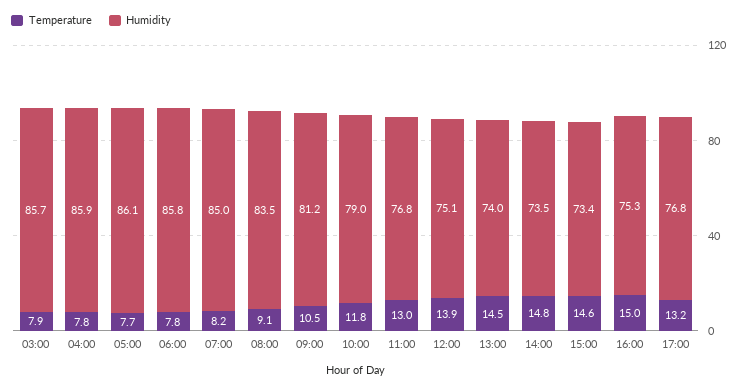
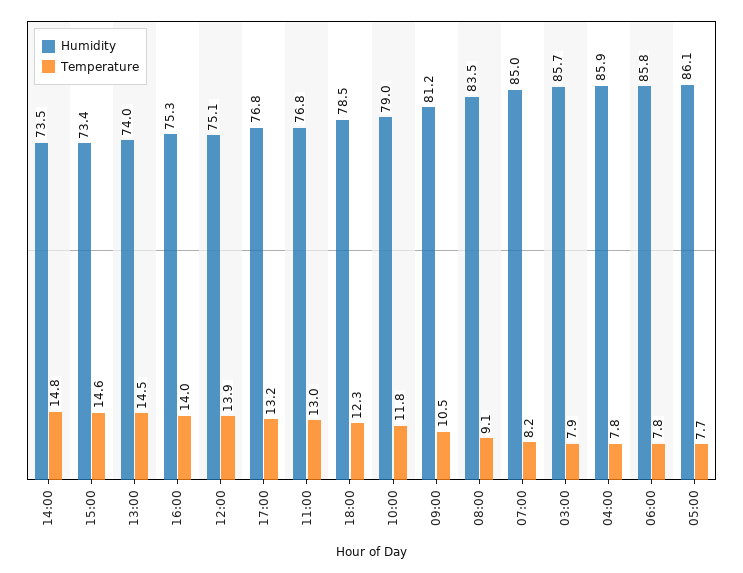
  {
    "Temperature": {
      "03:00": 7.9,
      "04:00": 7.8,
      "05:00": 7.7,
      "06:00": 7.8,
      "07:00": 8.2,
      "08:00": 9.1,
      "09:00": 10.5,
      "10:00": 11.8,
      "11:00": 13,
      "12:00": 13.9,
      "13:00": 14.5,
      "14:00": 14.8,
      "15:00": 14.6,
-     "16:00": 15,
+     "16:00": 14,
-     "17:00": 13.2
+     "17:00": 13.2,
+     "18:00": 12.3
    },
    "Humidity": {
      "03:00": 85.7,
      "04:00": 85.9,
      "05:00": 86.1,
      "06:00": 85.8,
      "07:00": 85,
      "08:00": 83.5,
      "09:00": 81.2,
      "10:00": 79,
      "11:00": 76.8,
      "12:00": 75.1,
      "13:00": 74,
      "14:00": 73.5,
      "15:00": 73.4,
      "16:00": 75.3,
-     "17:00": 76.8
+     "17:00": 76.8,
+     "18:00": 78.5
    }
  }

